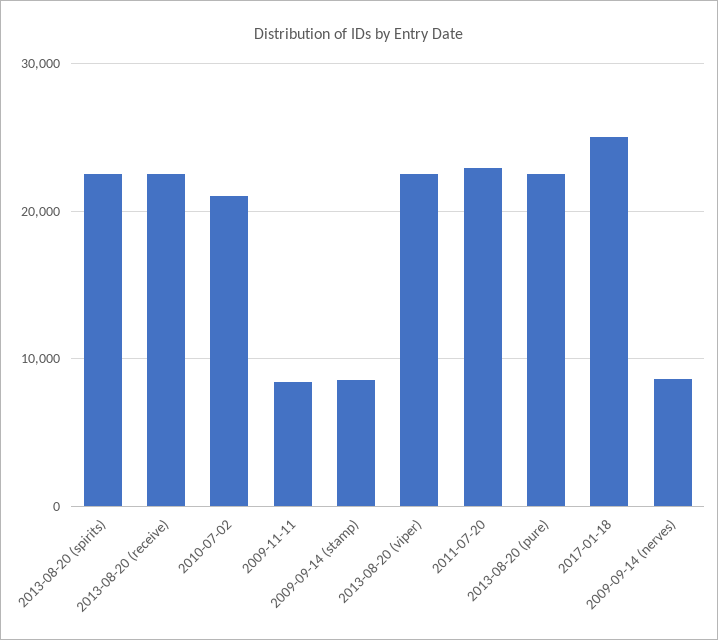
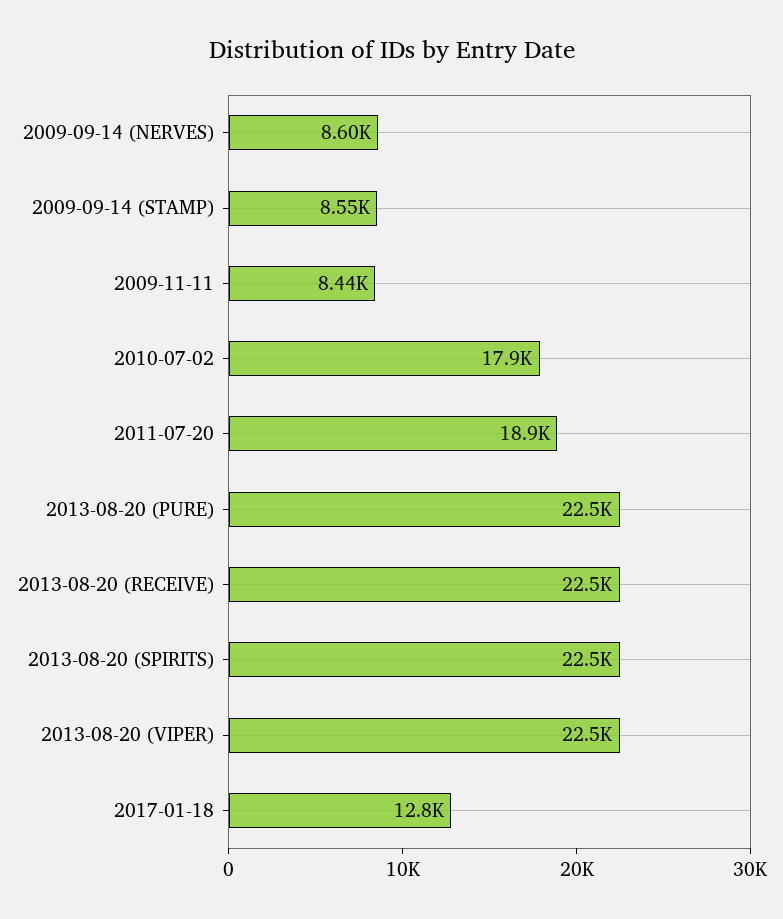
  {
    "2013-08-20 (spirits)": 22500,
    "2013-08-20 (receive)": 22500,
-   "2010-07-02": 21000,
+   "2010-07-02": 17900,
    "2009-11-11": 8440,
    "2009-09-14 (stamp)": 8550,
    "2013-08-20 (viper)": 22500,
-   "2011-07-20": 23000,
+   "2011-07-20": 18900,
    "2013-08-20 (pure)": 22500,
-   "2017-01-18": 25000,
+   "2017-01-18": 12800,
    "2009-09-14 (nerves)": 8600
  }

